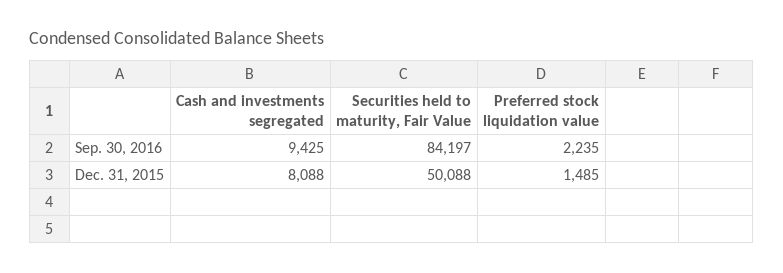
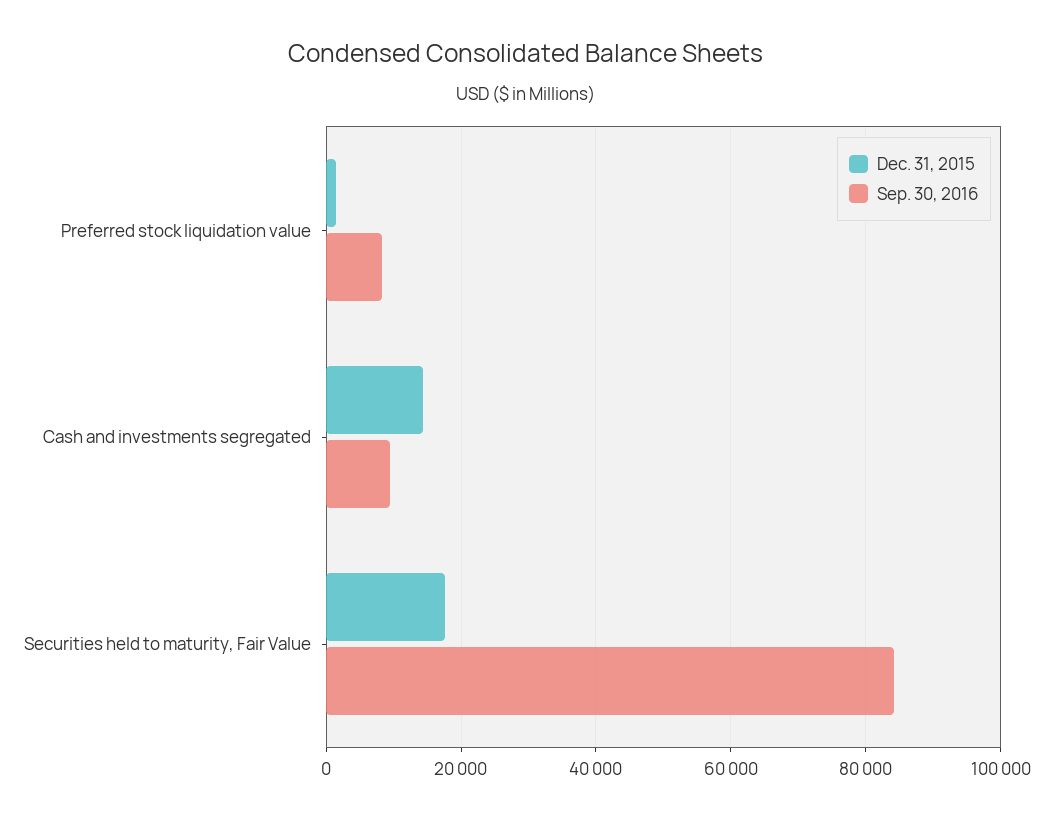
  {
    "Sep. 30, 2016": {
      "Cash and investments segregated": 9425,
      "Securities held to maturity, Fair Value": 84197,
-     "Preferred stock liquidation value": 2235
+     "Preferred stock liquidation value": 8000
    },
    "Dec. 31, 2015": {
-     "Cash and investments segregated": 8088,
+     "Cash and investments segregated": 14000,
-     "Securities held to maturity, Fair Value": 50088,
+     "Securities held to maturity, Fair Value": 18000,
      "Preferred stock liquidation value": 1485
    }
  }

